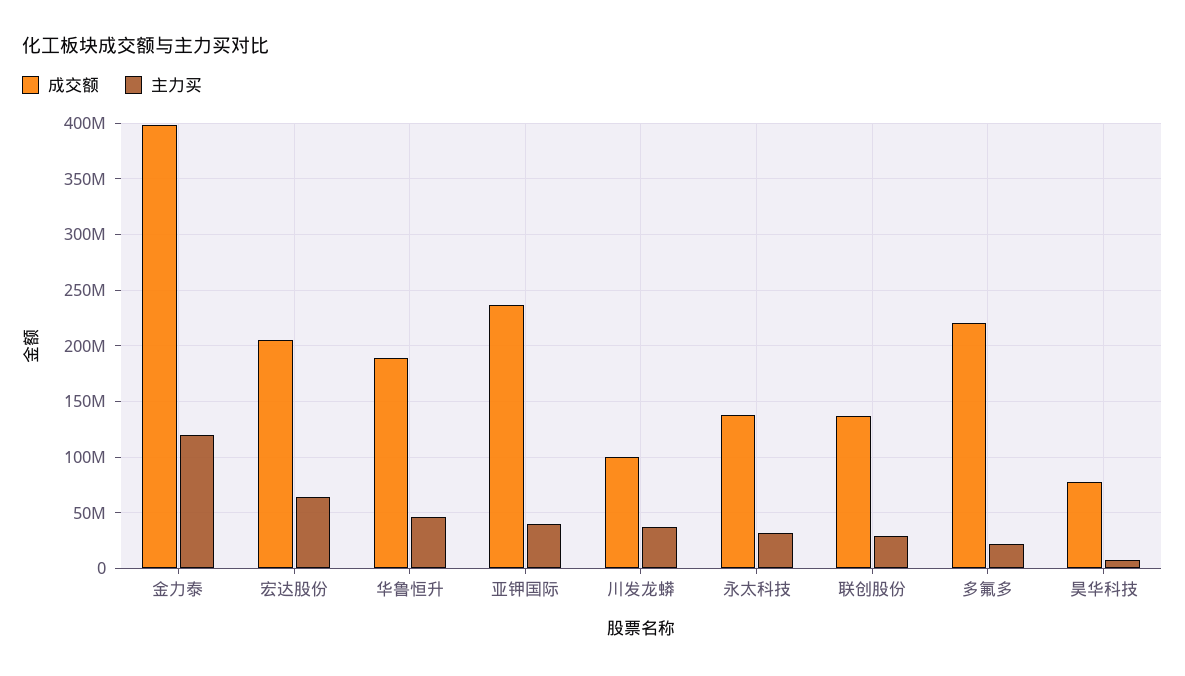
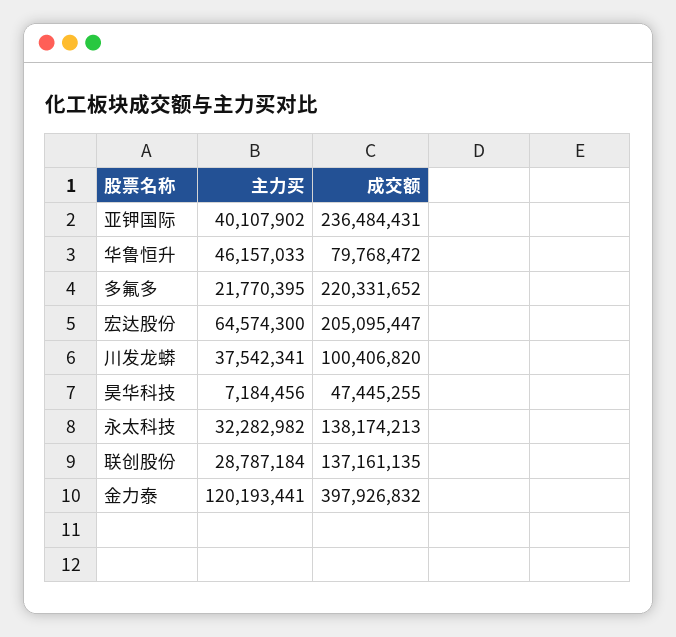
  {
    "成交额": {
      "金力泰": 397926832,
      "宏达股份": 205095447,
-     "华鲁恒升": 190000000,
+     "华鲁恒升": 79768472,
      "亚钾国际": 236484431,
      "川发龙蟒": 100406820,
      "永太科技": 138174213,
      "联创股份": 137161135,
      "多氟多": 220331652,
-     "昊华科技": 80000000
+     "昊华科技": 47445255
    },
    "主力买": {
      "金力泰": 120193441,
      "宏达股份": 64574300,
      "华鲁恒升": 46157033,
      "亚钾国际": 40107902,
      "川发龙蟒": 37542341,
      "永太科技": 32282982,
      "联创股份": 28787184,
      "多氟多": 21770395,
      "昊华科技": 7184456
    }
  }

